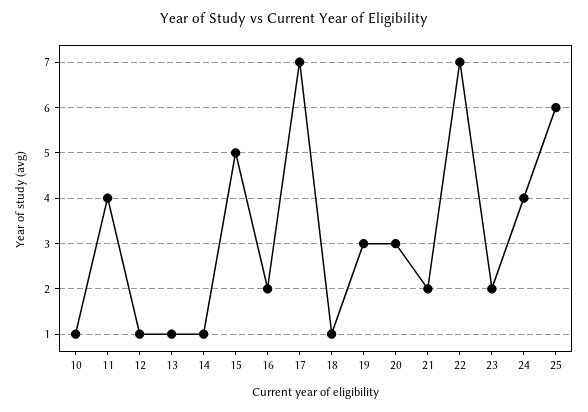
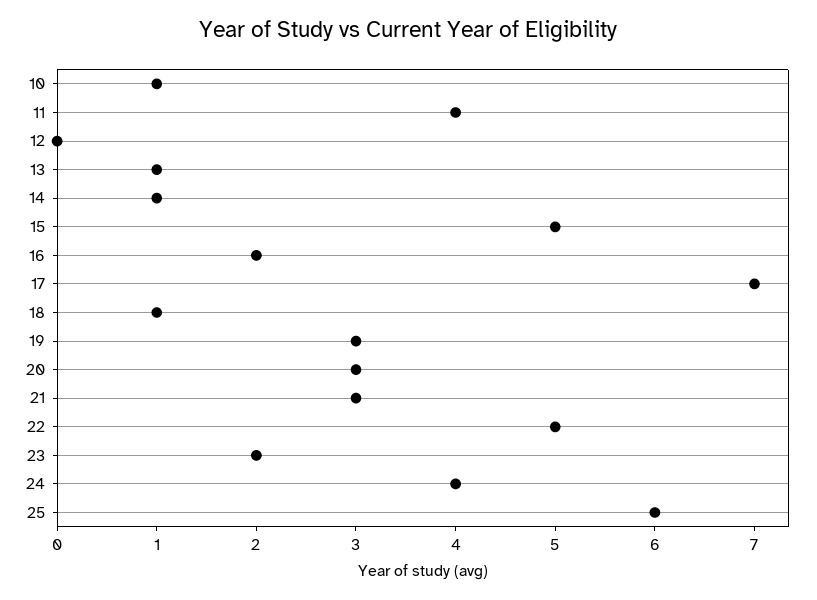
  {
    "10": 1,
    "11": 4,
-   "12": 1,
+   "12": 0,
    "13": 1,
    "14": 1,
    "15": 5,
    "16": 2,
    "17": 7,
    "18": 1,
    "19": 3,
    "20": 3,
-   "21": 2,
+   "21": 3,
-   "22": 7,
+   "22": 5,
    "23": 2,
    "24": 4,
    "25": 6
  }

